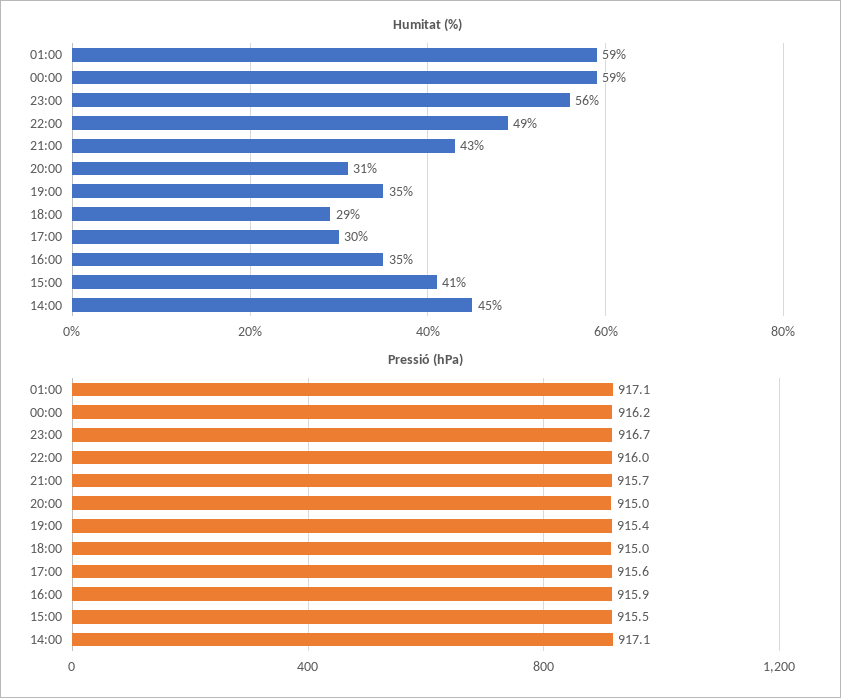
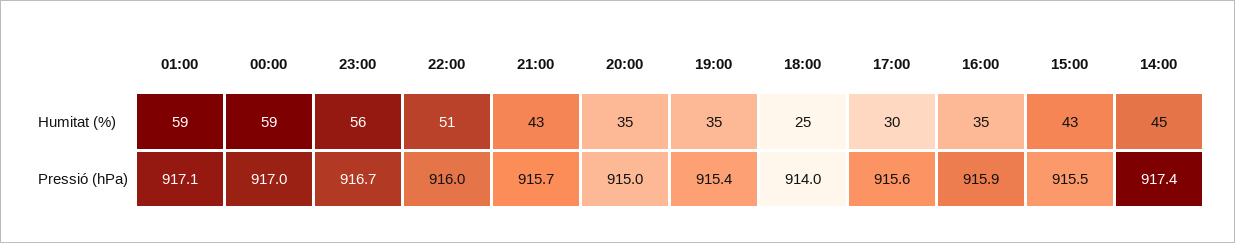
  {
    "Humitat (%)": {
      "01:00": 59,
      "00:00": 59,
      "23:00": 56,
-     "22:00": 49,
+     "22:00": 51,
      "21:00": 43,
-     "20:00": 31,
+     "20:00": 35,
      "19:00": 35,
-     "18:00": 29,
+     "18:00": 25,
      "17:00": 30,
      "16:00": 35,
-     "15:00": 41,
+     "15:00": 43,
      "14:00": 45
    },
    "Pressió (hPa)": {
      "01:00": 917.1,
-     "00:00": 916.2,
+     "00:00": 917,
      "23:00": 916.7,
      "22:00": 916,
      "21:00": 915.7,
      "20:00": 915,
      "19:00": 915.4,
-     "18:00": 915,
+     "18:00": 914,
      "17:00": 915.6,
      "16:00": 915.9,
      "15:00": 915.5,
-     "14:00": 917.1
+     "14:00": 917.4
    }
  }

